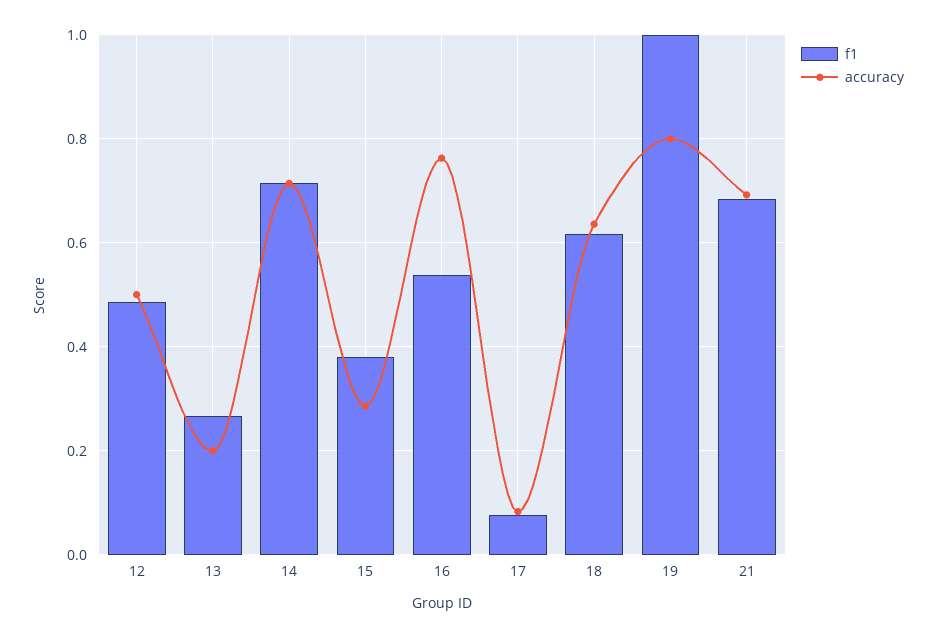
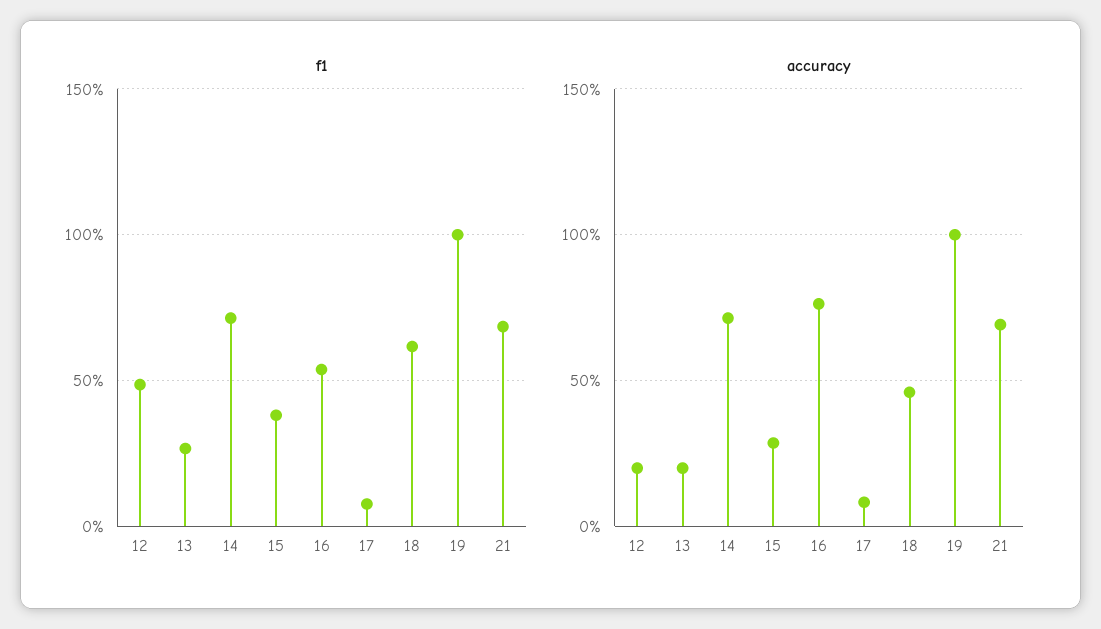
  {
    "f1": {
      "12": 0.48,
      "13": 0.26,
      "14": 0.72,
      "15": 0.38,
      "16": 0.54,
      "17": 0.08,
      "18": 0.62,
      "19": 1,
      "21": 0.68
    },
    "accuracy": {
-     "12": 0.5,
+     "12": 0.2,
      "13": 0.2,
      "14": 0.72,
      "15": 0.28,
      "16": 0.76,
      "17": 0.08,
-     "18": 0.64,
+     "18": 0.45,
-     "19": 0.8,
+     "19": 1,
      "21": 0.7
    }
  }

